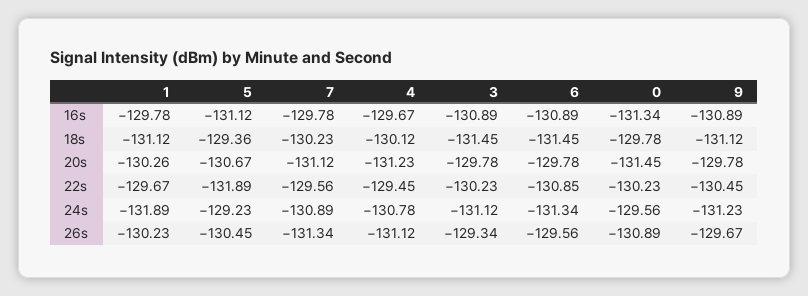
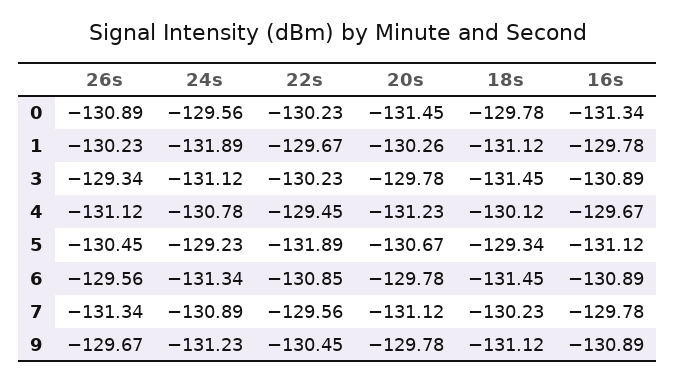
  {
    "1": {
      "16s": -129.78,
      "18s": -131.12,
      "20s": -130.26,
      "22s": -129.67,
      "24s": -131.89,
      "26s": -130.23
    },
    "5": {
      "16s": -131.12,
-     "18s": -129.36,
+     "18s": -129.34,
      "20s": -130.67,
      "22s": -131.89,
      "24s": -129.23,
      "26s": -130.45
    },
    "7": {
      "16s": -129.78,
      "18s": -130.23,
      "20s": -131.12,
      "22s": -129.56,
      "24s": -130.89,
      "26s": -131.34
    },
    "4": {
      "16s": -129.67,
      "18s": -130.12,
      "20s": -131.23,
      "22s": -129.45,
      "24s": -130.78,
      "26s": -131.12
    },
    "3": {
      "16s": -130.89,
      "18s": -131.45,
      "20s": -129.78,
      "22s": -130.23,
      "24s": -131.12,
      "26s": -129.34
    },
    "6": {
      "16s": -130.89,
      "18s": -131.45,
      "20s": -129.78,
      "22s": -130.85,
      "24s": -131.34,
      "26s": -129.56
    },
    "0": {
      "16s": -131.34,
      "18s": -129.78,
      "20s": -131.45,
      "22s": -130.23,
      "24s": -129.56,
      "26s": -130.89
    },
    "9": {
      "16s": -130.89,
      "18s": -131.12,
      "20s": -129.78,
      "22s": -130.45,
      "24s": -131.23,
      "26s": -129.67
    }
  }

